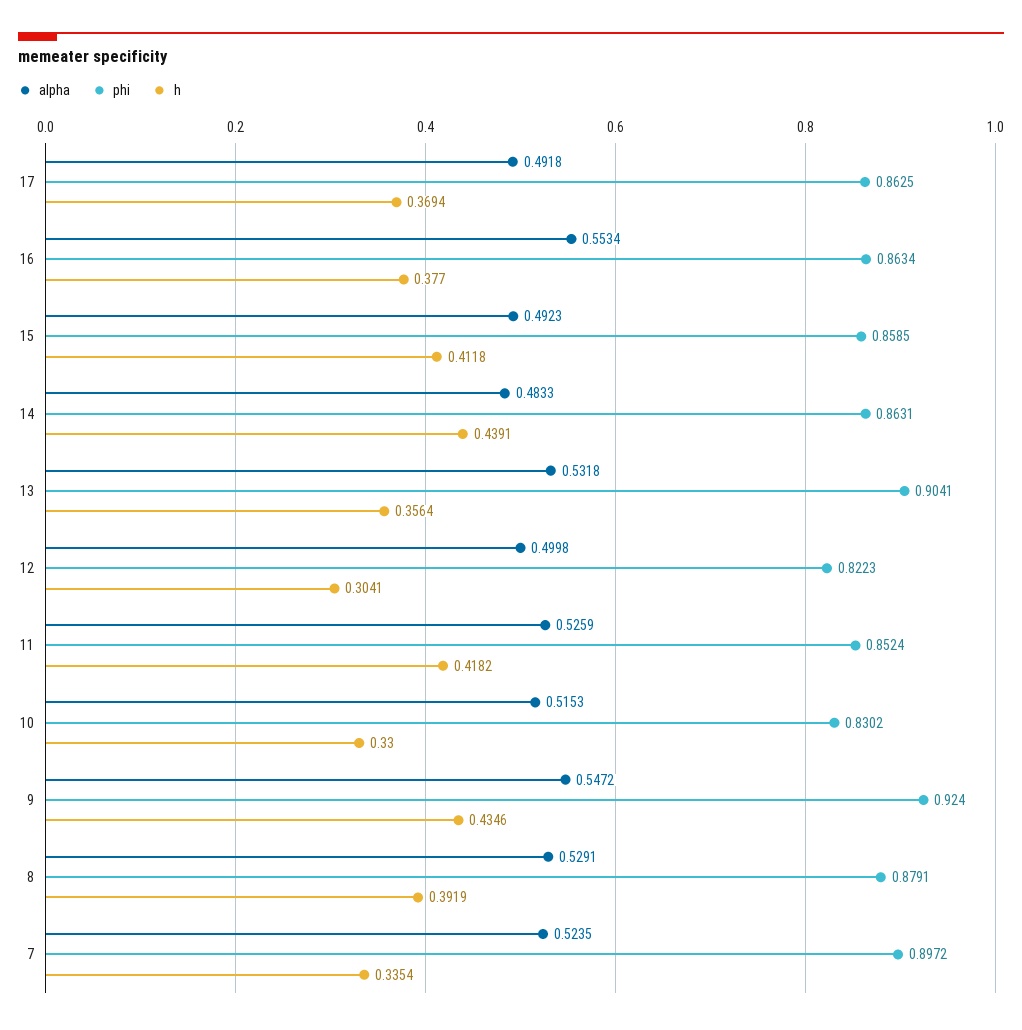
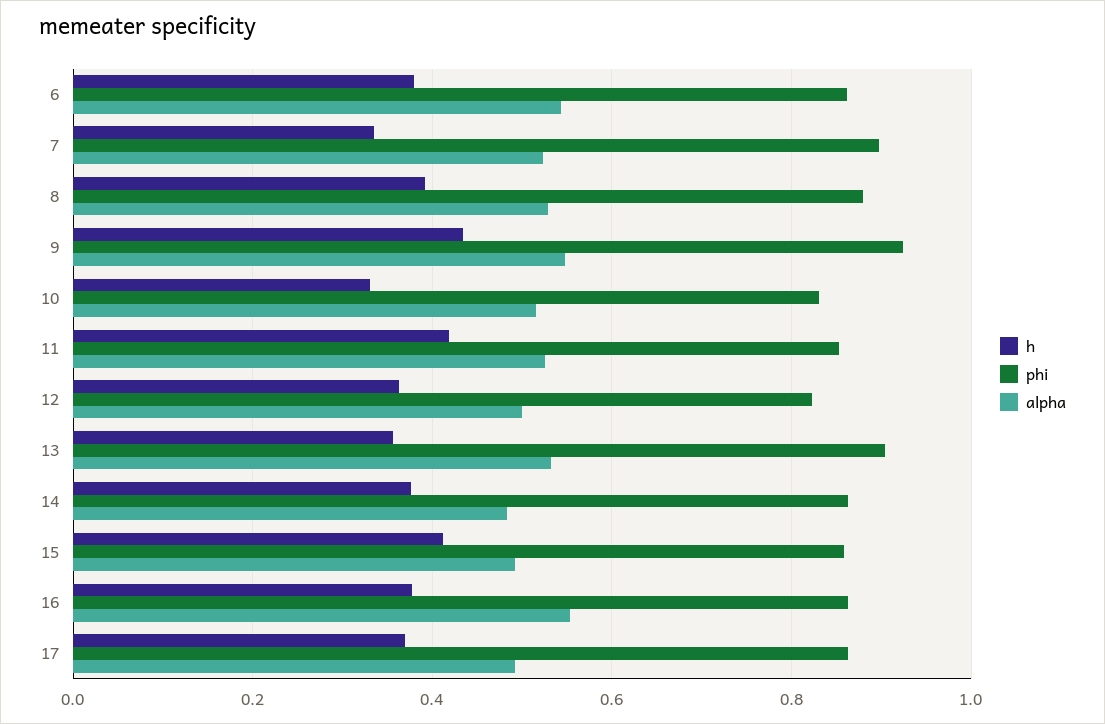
  {
    "alpha": {
      "17": 0.4918,
      "16": 0.5534,
      "15": 0.4923,
      "14": 0.4833,
      "13": 0.5318,
      "12": 0.4998,
      "11": 0.5259,
      "10": 0.5153,
      "9": 0.5472,
      "8": 0.5291,
-     "7": 0.5235
+     "7": 0.5235,
+     "6": 0.54
    },
    "phi": {
      "17": 0.8625,
      "16": 0.8634,
      "15": 0.8585,
      "14": 0.8631,
      "13": 0.9041,
      "12": 0.8223,
      "11": 0.8524,
      "10": 0.8302,
      "9": 0.924,
      "8": 0.8791,
-     "7": 0.8972
+     "7": 0.8972,
+     "6": 0.86
    },
    "h": {
      "17": 0.3694,
      "16": 0.377,
      "15": 0.4118,
-     "14": 0.4391,
+     "14": 0.38,
      "13": 0.3564,
-     "12": 0.3041,
+     "12": 0.36,
      "11": 0.4182,
      "10": 0.33,
      "9": 0.4346,
      "8": 0.3919,
-     "7": 0.3354
+     "7": 0.3354,
+     "6": 0.38
    }
  }

